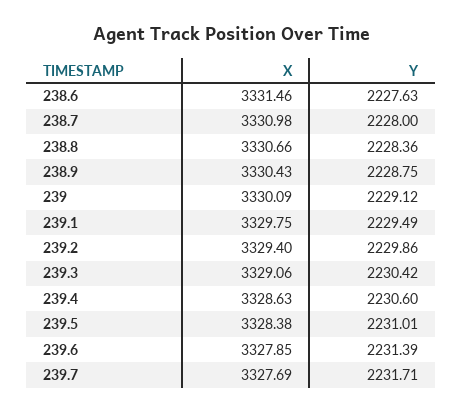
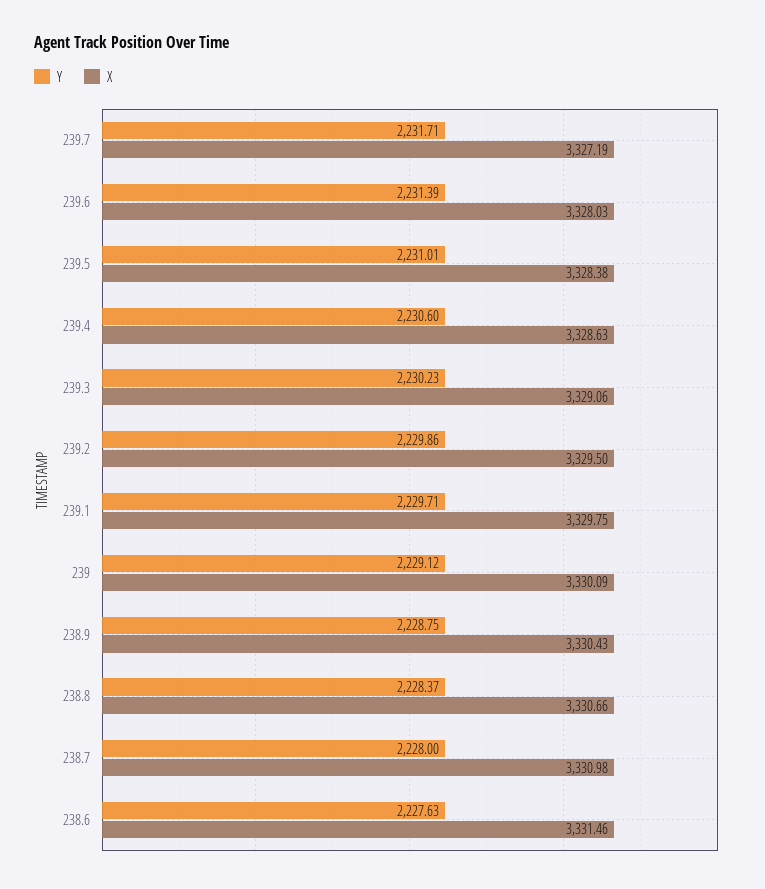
  {
    "X": {
      "238.6": 3331.46,
      "238.7": 3330.98,
      "238.8": 3330.66,
      "238.9": 3330.43,
      "239": 3330.09,
      "239.1": 3329.75,
-     "239.2": 3329.4,
+     "239.2": 3329.5,
      "239.3": 3329.06,
      "239.4": 3328.63,
      "239.5": 3328.38,
-     "239.6": 3327.85,
+     "239.6": 3328.03,
-     "239.7": 3327.69
+     "239.7": 3327.19
    },
    "Y": {
      "238.6": 2227.63,
      "238.7": 2228,
-     "238.8": 2228.36,
+     "238.8": 2228.37,
      "238.9": 2228.75,
      "239": 2229.12,
-     "239.1": 2229.49,
+     "239.1": 2229.71,
      "239.2": 2229.86,
-     "239.3": 2230.42,
+     "239.3": 2230.23,
      "239.4": 2230.6,
      "239.5": 2231.01,
      "239.6": 2231.39,
      "239.7": 2231.71
    }
  }

